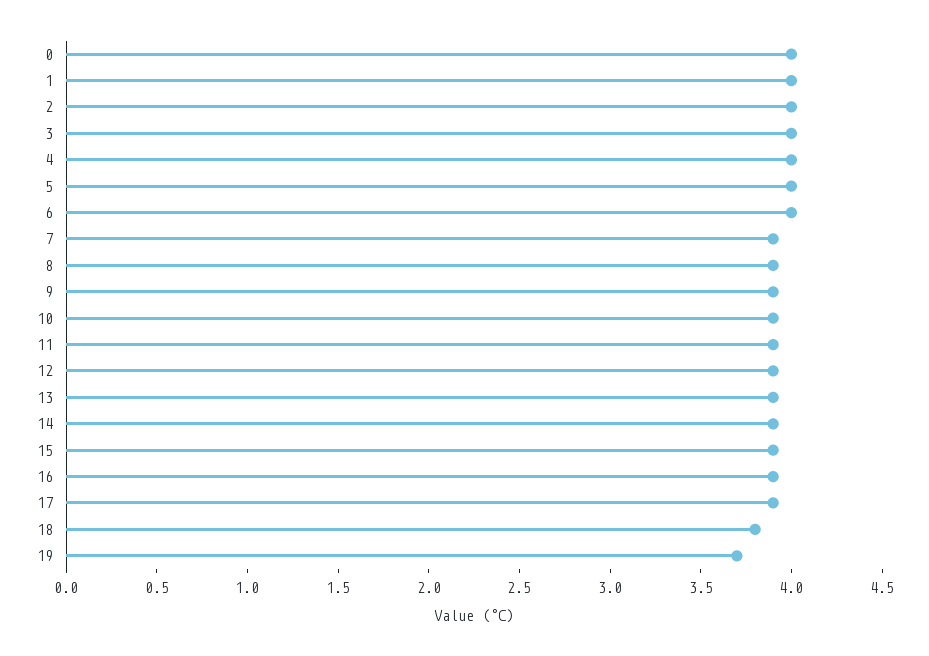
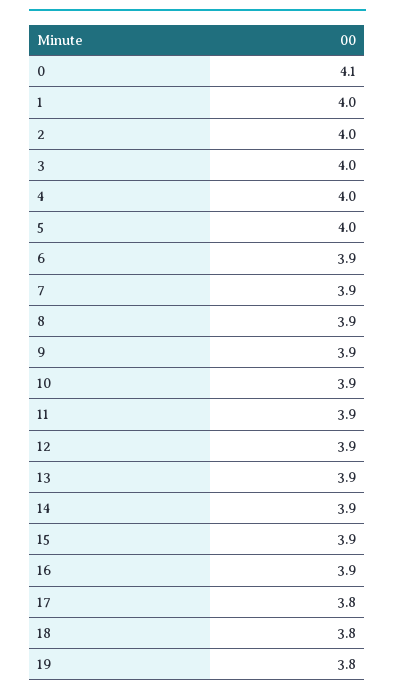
  {
-   "0": 4,
+   "0": 4.1,
    "1": 4,
    "2": 4,
    "3": 4,
    "4": 4,
    "5": 4,
-   "6": 4,
+   "6": 3.9,
    "7": 3.9,
    "8": 3.9,
    "9": 3.9,
    "10": 3.9,
    "11": 3.9,
    "12": 3.9,
    "13": 3.9,
    "14": 3.9,
    "15": 3.9,
    "16": 3.9,
-   "17": 3.9,
+   "17": 3.8,
    "18": 3.8,
-   "19": 3.7
+   "19": 3.8
  }

